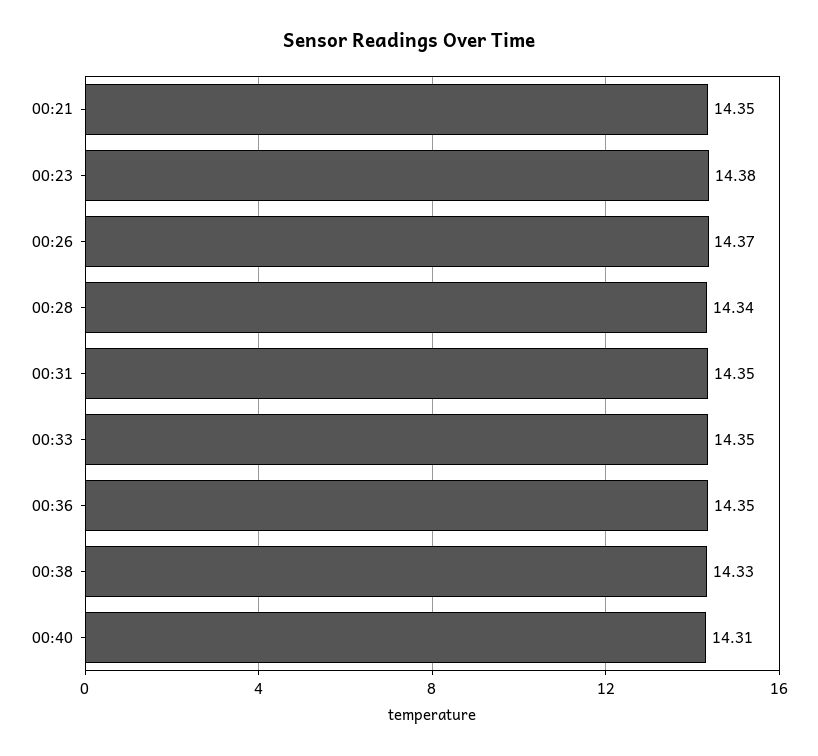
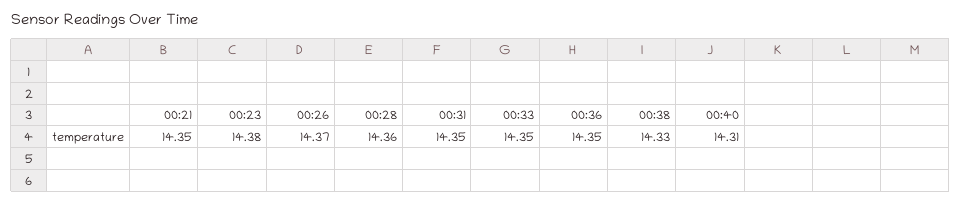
  {
    "00:21": 14.35,
    "00:23": 14.38,
    "00:26": 14.37,
-   "00:28": 14.34,
+   "00:28": 14.36,
    "00:31": 14.35,
    "00:33": 14.35,
    "00:36": 14.35,
    "00:38": 14.33,
    "00:40": 14.31
  }

